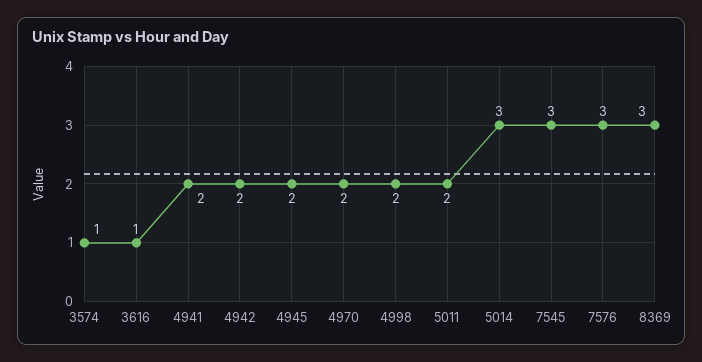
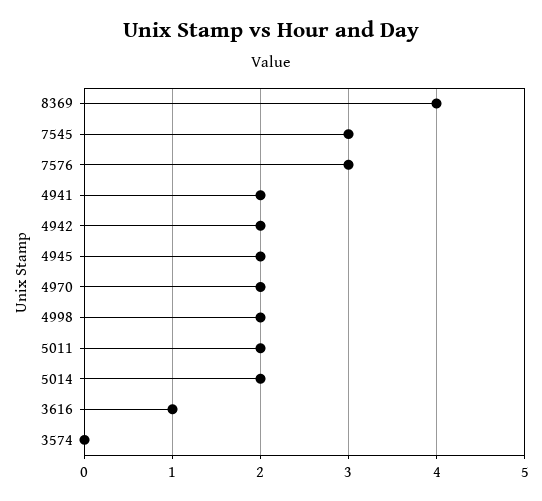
  {
-   "3574": 1,
+   "3574": 0,
    "3616": 1,
    "4941": 2,
    "4942": 2,
    "4945": 2,
    "4970": 2,
    "4998": 2,
    "5011": 2,
-   "5014": 3,
+   "5014": 2,
    "7545": 3,
    "7576": 3,
-   "8369": 3
+   "8369": 4
  }

